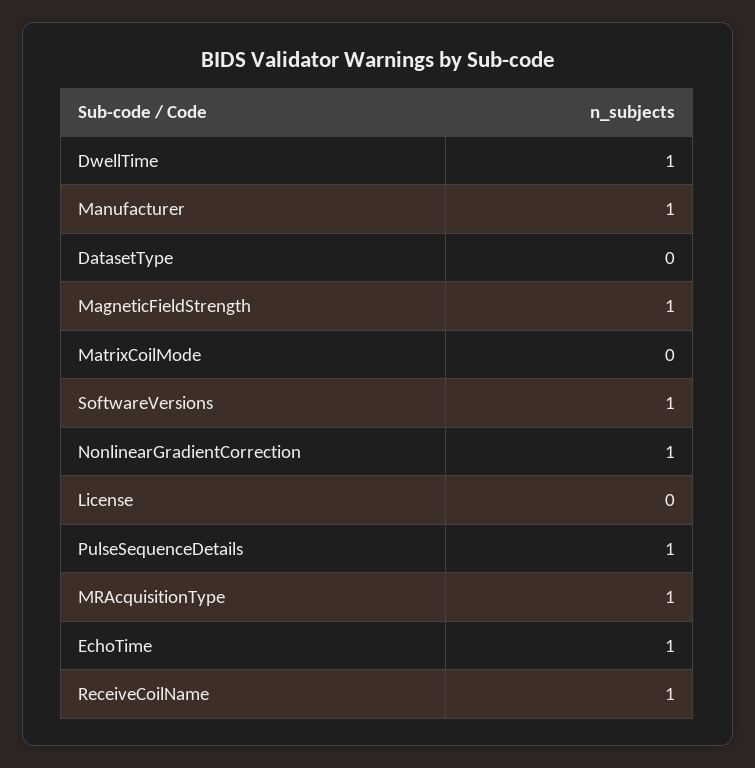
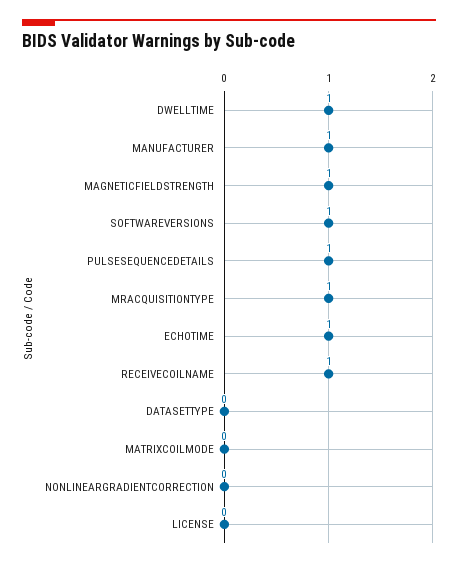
  {
    "DwellTime": 1,
    "Manufacturer": 1,
    "DatasetType": 0,
    "MagneticFieldStrength": 1,
    "MatrixCoilMode": 0,
    "SoftwareVersions": 1,
-   "NonlinearGradientCorrection": 1,
+   "NonlinearGradientCorrection": 0,
    "License": 0,
    "PulseSequenceDetails": 1,
    "MRAcquisitionType": 1,
    "EchoTime": 1,
    "ReceiveCoilName": 1
  }

